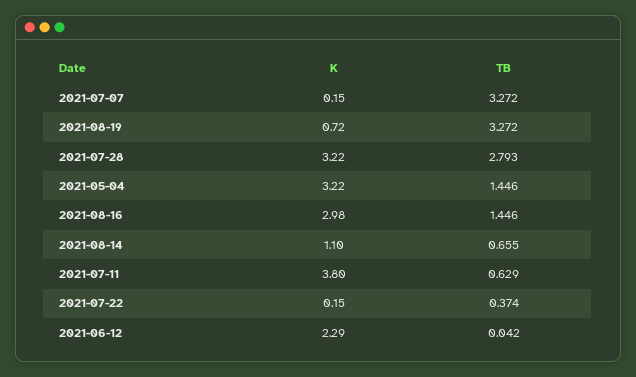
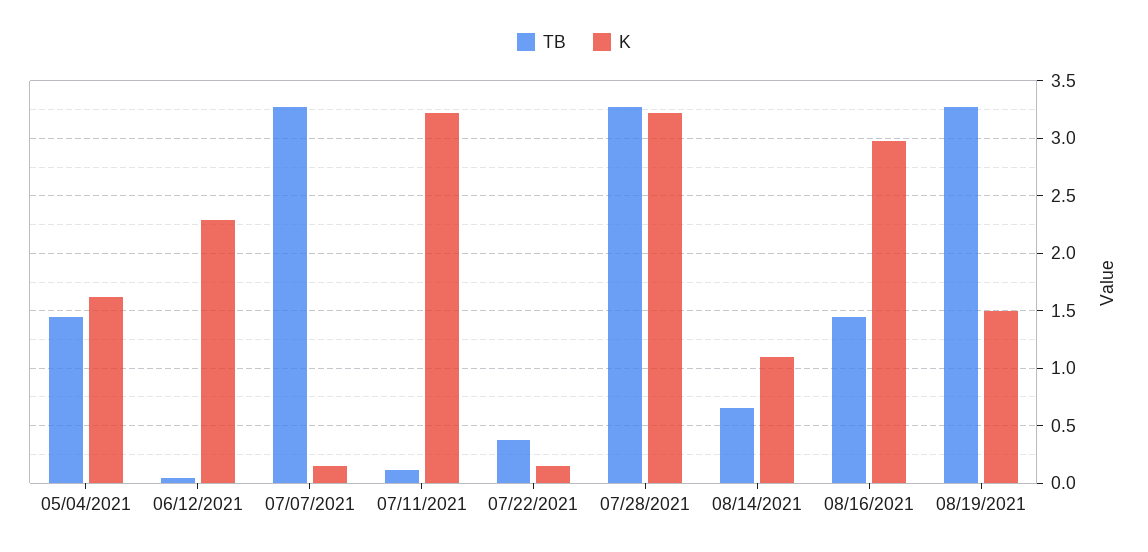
  {
    "K": {
      "2021-07-07": 0.15,
-     "2021-08-19": 0.72,
+     "2021-08-19": 1.5,
      "2021-07-28": 3.22,
-     "2021-05-04": 3.22,
+     "2021-05-04": 1.6,
      "2021-08-16": 2.98,
      "2021-08-14": 1.1,
-     "2021-07-11": 3.8,
+     "2021-07-11": 3.2,
      "2021-07-22": 0.15,
      "2021-06-12": 2.29
    },
    "TB": {
      "2021-07-07": 3.272,
      "2021-08-19": 3.272,
-     "2021-07-28": 2.793,
+     "2021-07-28": 3.3,
      "2021-05-04": 1.446,
      "2021-08-16": 1.446,
      "2021-08-14": 0.655,
-     "2021-07-11": 0.629,
+     "2021-07-11": 0.1,
      "2021-07-22": 0.374,
      "2021-06-12": 0.042
    }
  }

